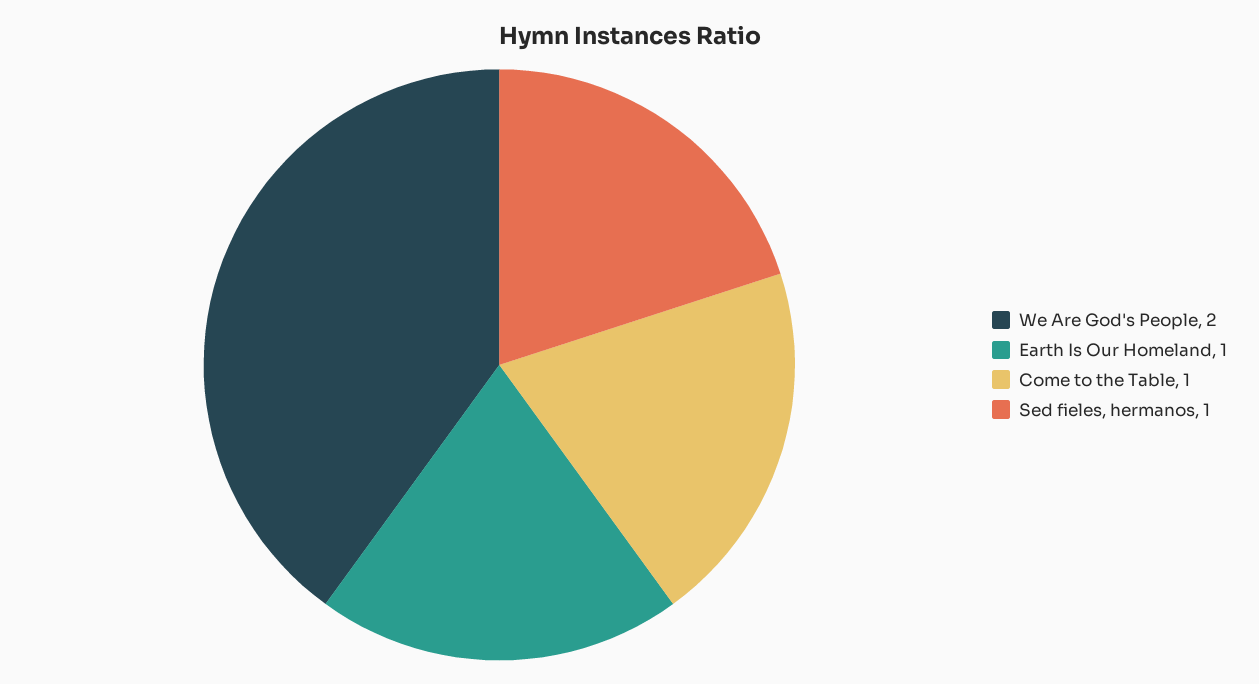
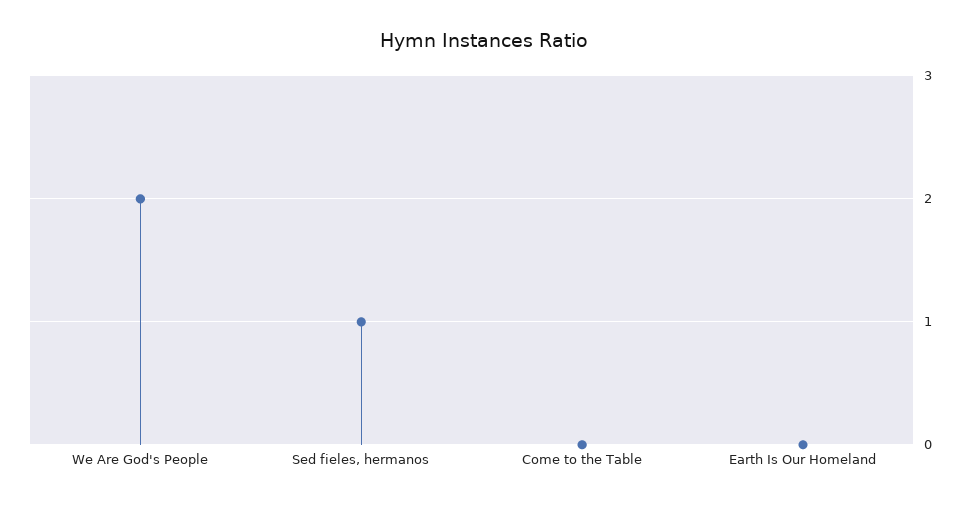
  {
    "We Are God's People": 2,
-   "Earth Is Our Homeland": 1,
+   "Earth Is Our Homeland": 0,
-   "Come to the Table": 1,
+   "Come to the Table": 0,
    "Sed fieles, hermanos": 1
  }

